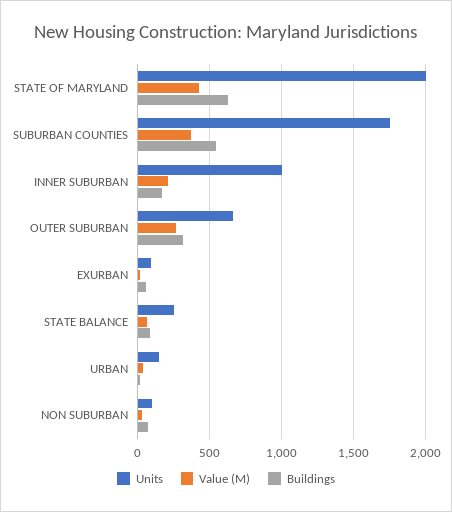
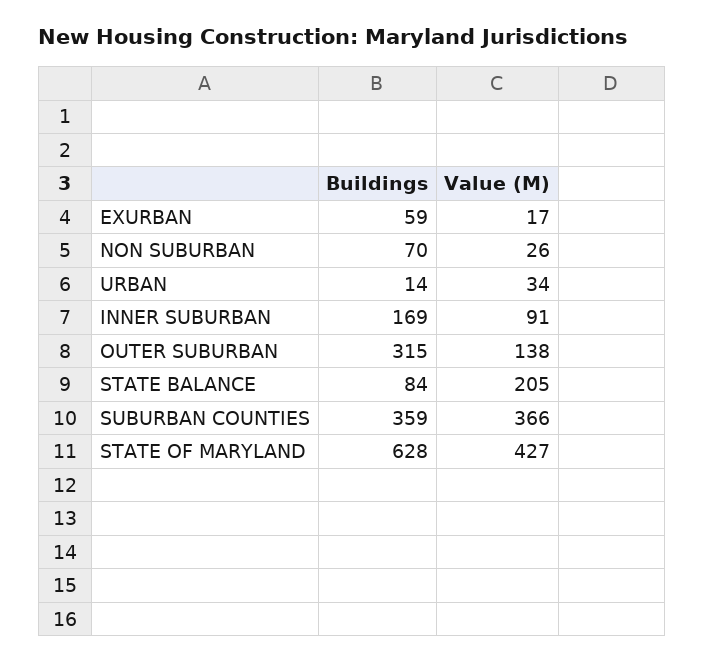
  {
-   "Units": {
-     "STATE OF MARYLAND": 2000,
-     "SUBURBAN COUNTIES": 1750,
-     "INNER SUBURBAN": 1000,
-     "OUTER SUBURBAN": 650,
-     "EXURBAN": 100,
-     "STATE BALANCE": 250,
-     "URBAN": 150,
-     "NON SUBURBAN": 100
-   },
    "Value (M)": {
      "STATE OF MARYLAND": 427,
      "SUBURBAN COUNTIES": 366,
-     "INNER SUBURBAN": 200,
+     "INNER SUBURBAN": 91,
-     "OUTER SUBURBAN": 250,
+     "OUTER SUBURBAN": 138,
      "EXURBAN": 17,
-     "STATE BALANCE": 50,
+     "STATE BALANCE": 205,
      "URBAN": 34,
      "NON SUBURBAN": 26
    },
    "Buildings": {
      "STATE OF MARYLAND": 628,
-     "SUBURBAN COUNTIES": 550,
+     "SUBURBAN COUNTIES": 359,
      "INNER SUBURBAN": 169,
      "OUTER SUBURBAN": 315,
      "EXURBAN": 59,
      "STATE BALANCE": 84,
      "URBAN": 14,
      "NON SUBURBAN": 70
    }
  }

